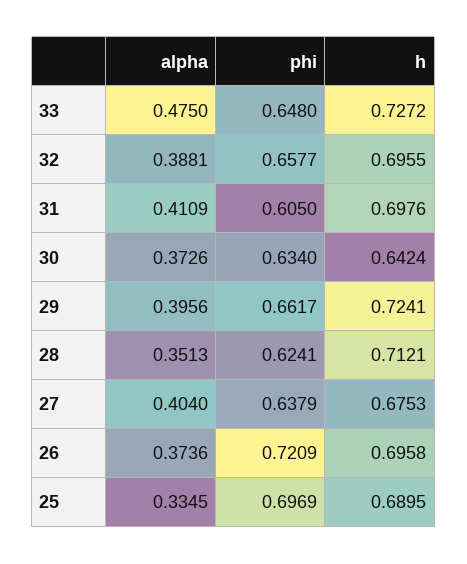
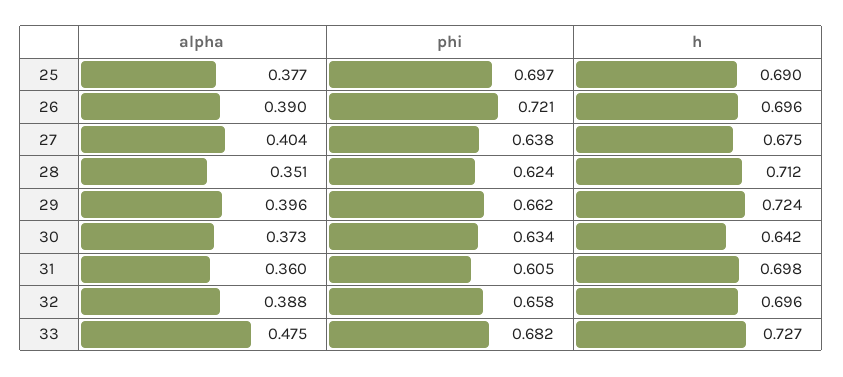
  {
    "alpha": {
      "33": 0.475,
      "32": 0.3881,
-     "31": 0.4109,
+     "31": 0.36,
      "30": 0.3726,
      "29": 0.3956,
      "28": 0.3513,
      "27": 0.404,
-     "26": 0.3736,
+     "26": 0.39,
-     "25": 0.3345
+     "25": 0.377
    },
    "phi": {
-     "33": 0.648,
+     "33": 0.682,
      "32": 0.6577,
      "31": 0.605,
      "30": 0.634,
      "29": 0.6617,
      "28": 0.6241,
      "27": 0.6379,
      "26": 0.7209,
      "25": 0.6969
    },
    "h": {
      "33": 0.7272,
      "32": 0.6955,
      "31": 0.6976,
      "30": 0.6424,
      "29": 0.7241,
      "28": 0.7121,
      "27": 0.6753,
      "26": 0.6958,
      "25": 0.6895
    }
  }

